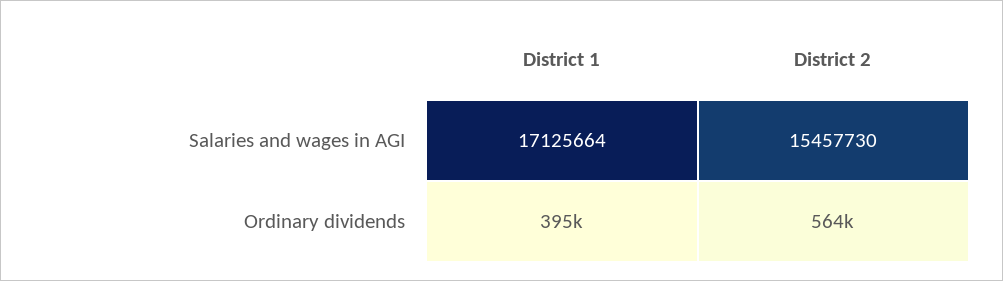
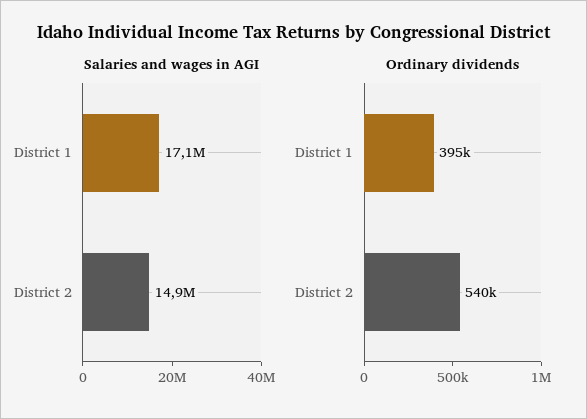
  {
    "Salaries and wages in AGI": {
      "District 1": 17125664,
-     "District 2": 15457730
+     "District 2": 14900000
    },
    "Ordinary dividends": {
      "District 1": 395000,
-     "District 2": 564000
+     "District 2": 540000
    }
  }

